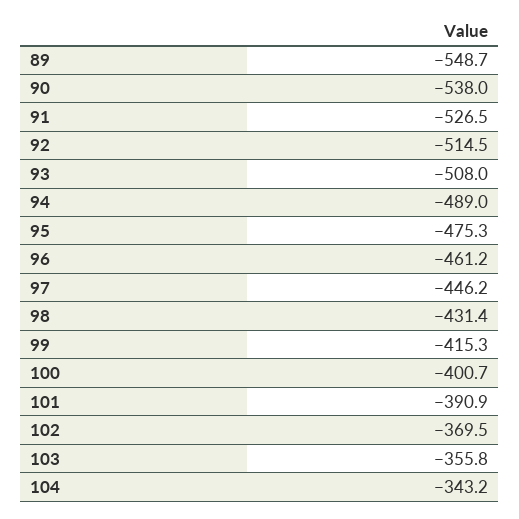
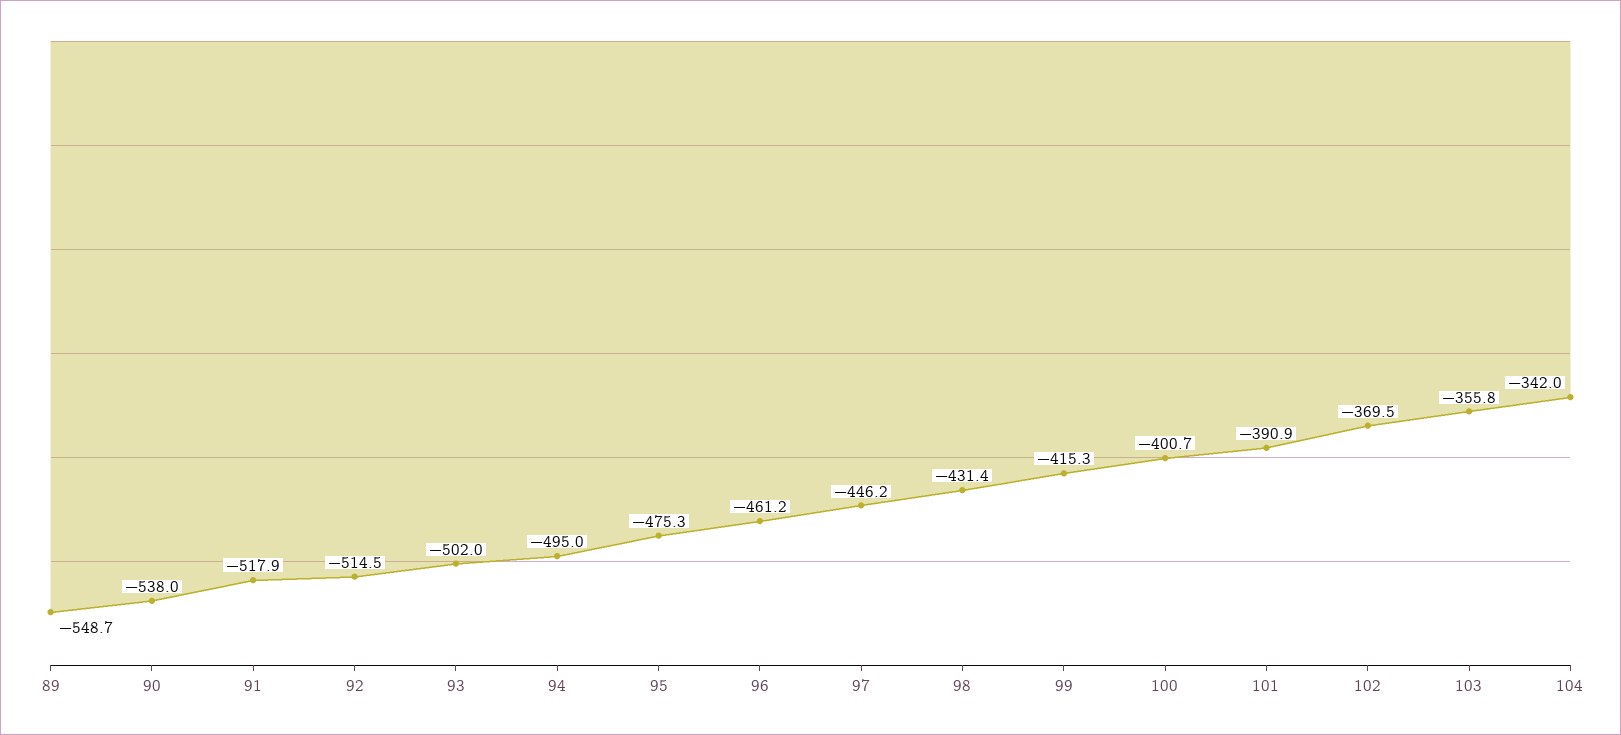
  {
    "89": -548.7,
    "90": -538,
-   "91": -526.5,
+   "91": -517.9,
    "92": -514.5,
-   "93": -508,
+   "93": -502,
-   "94": -489,
+   "94": -495,
    "95": -475.3,
    "96": -461.2,
    "97": -446.2,
    "98": -431.4,
    "99": -415.3,
    "100": -400.7,
    "101": -390.9,
    "102": -369.5,
    "103": -355.8,
-   "104": -343.2
+   "104": -342
  }

